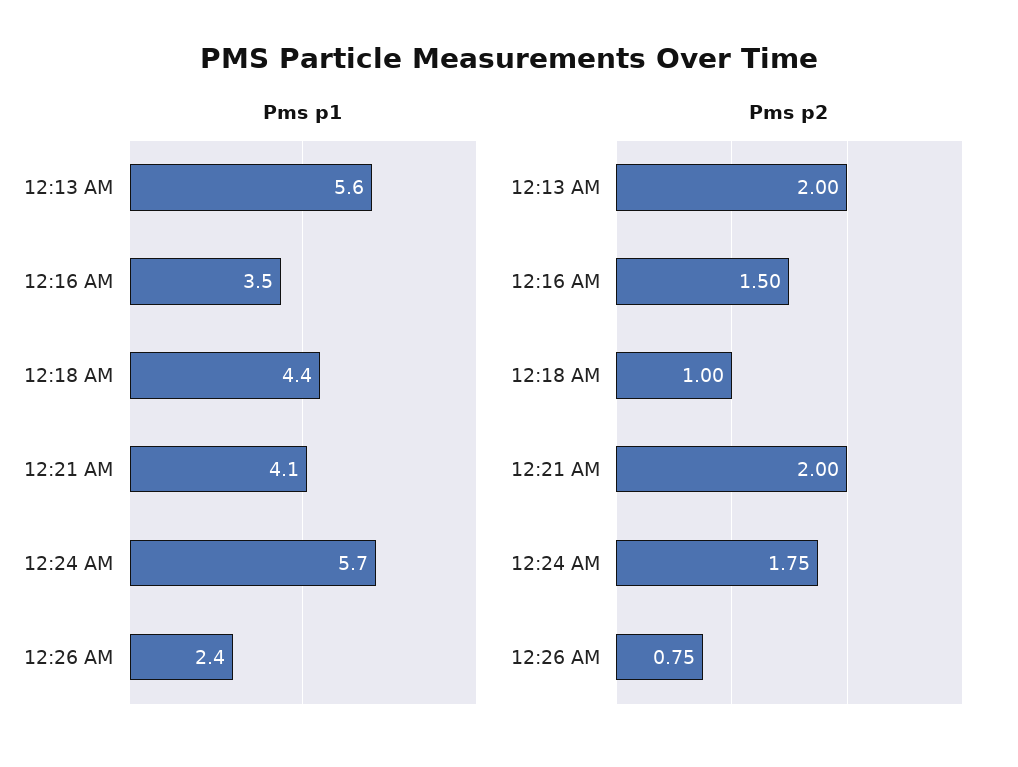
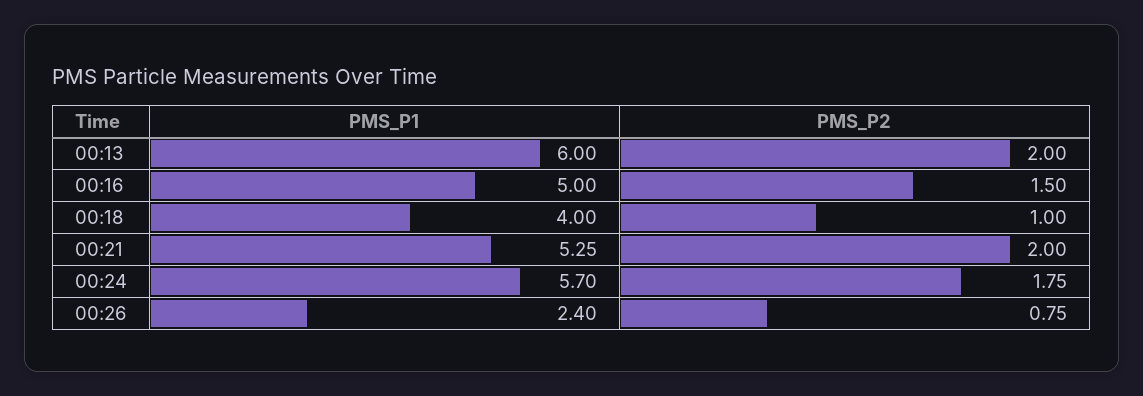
  {
    "Pms p1": {
-     "12:13 AM": 5.6,
+     "12:13 AM": 6,
-     "12:16 AM": 3.5,
+     "12:16 AM": 5,
-     "12:18 AM": 4.4,
+     "12:18 AM": 4,
-     "12:21 AM": 4.1,
+     "12:21 AM": 5.25,
      "12:24 AM": 5.7,
      "12:26 AM": 2.4
    },
    "Pms p2": {
      "12:13 AM": 2,
      "12:16 AM": 1.5,
      "12:18 AM": 1,
      "12:21 AM": 2,
      "12:24 AM": 1.75,
      "12:26 AM": 0.75
    }
  }

